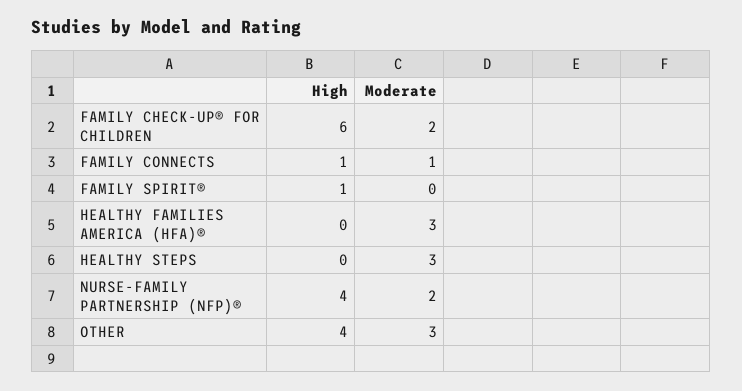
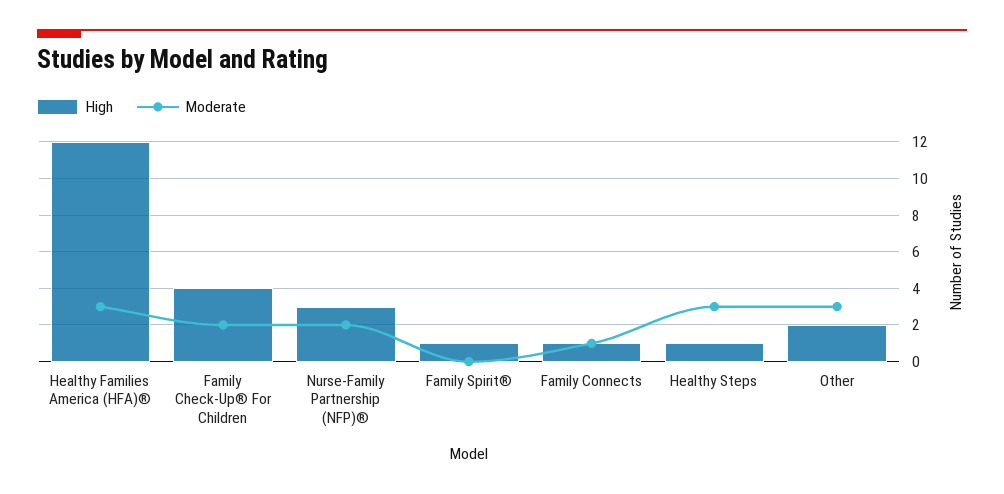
  {
    "High": {
-     "FAMILY CHECK-UP® FOR CHILDREN": 6,
+     "FAMILY CHECK-UP® FOR CHILDREN": 4,
      "FAMILY CONNECTS": 1,
      "FAMILY SPIRIT®": 1,
-     "HEALTHY FAMILIES AMERICA (HFA)®": 0,
+     "HEALTHY FAMILIES AMERICA (HFA)®": 12,
-     "HEALTHY STEPS": 0,
+     "HEALTHY STEPS": 1,
-     "NURSE-FAMILY PARTNERSHIP (NFP)®": 4,
+     "NURSE-FAMILY PARTNERSHIP (NFP)®": 3,
-     "OTHER": 4
+     "OTHER": 2
    },
    "Moderate": {
      "FAMILY CHECK-UP® FOR CHILDREN": 2,
      "FAMILY CONNECTS": 1,
      "FAMILY SPIRIT®": 0,
      "HEALTHY FAMILIES AMERICA (HFA)®": 3,
      "HEALTHY STEPS": 3,
      "NURSE-FAMILY PARTNERSHIP (NFP)®": 2,
      "OTHER": 3
    }
  }

